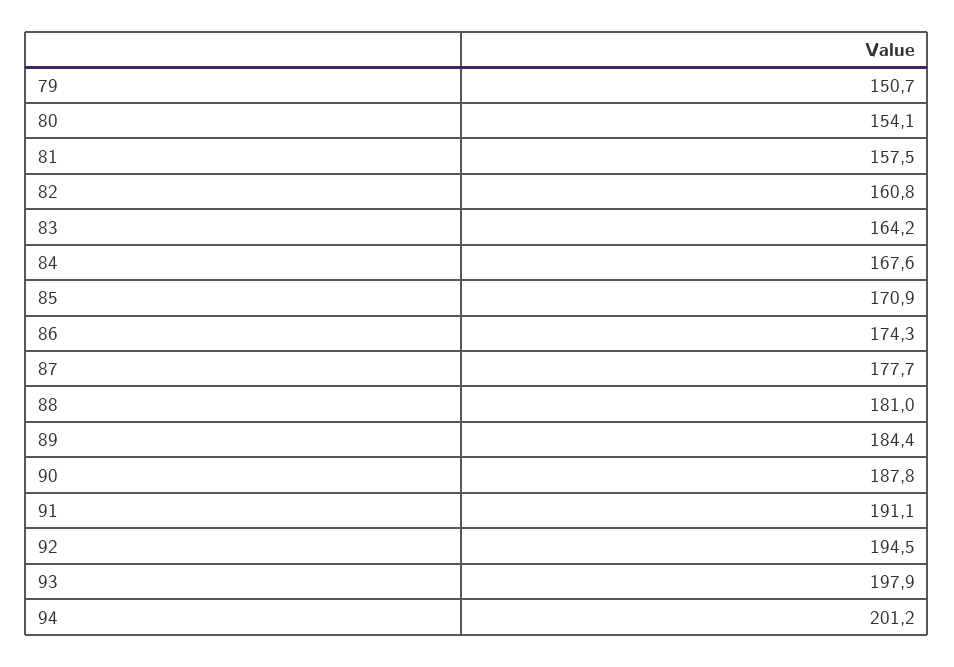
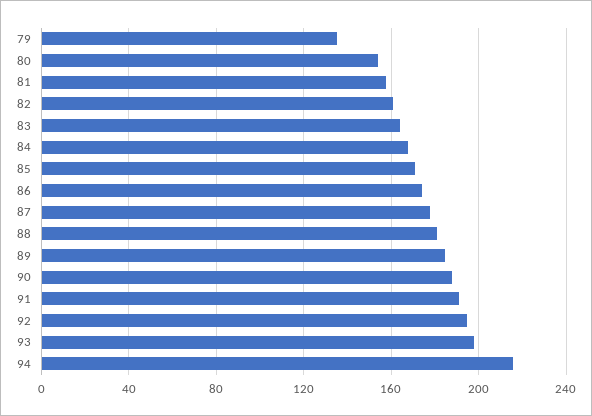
  {
-   "79": 150.7,
+   "79": 135,
    "80": 154.1,
    "81": 157.5,
    "82": 160.8,
    "83": 164.2,
    "84": 167.6,
    "85": 170.9,
    "86": 174.3,
    "87": 177.7,
    "88": 181,
    "89": 184.4,
    "90": 187.8,
    "91": 191.1,
    "92": 194.5,
    "93": 197.9,
-   "94": 201.2
+   "94": 215
  }

